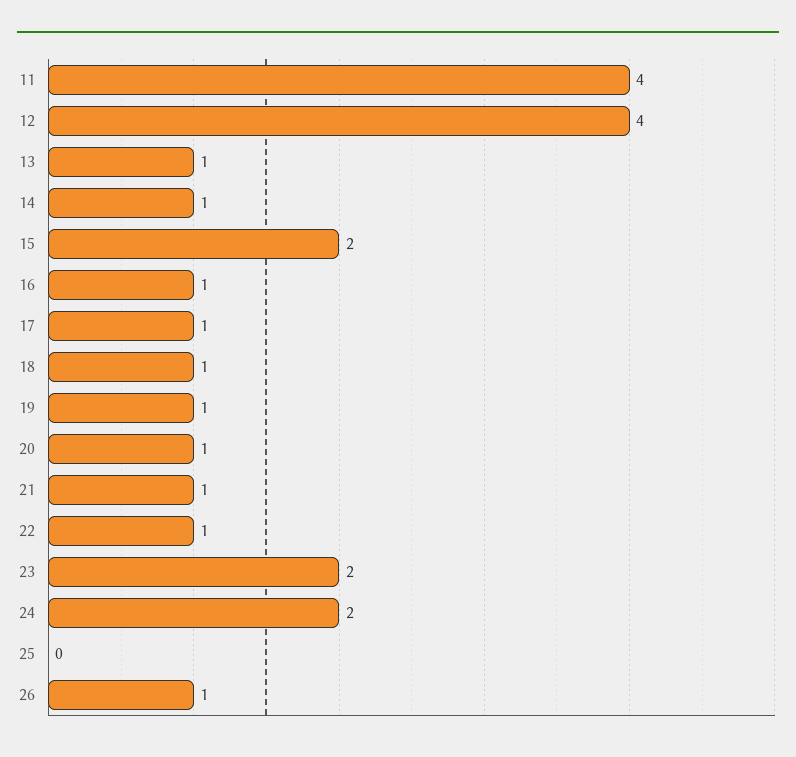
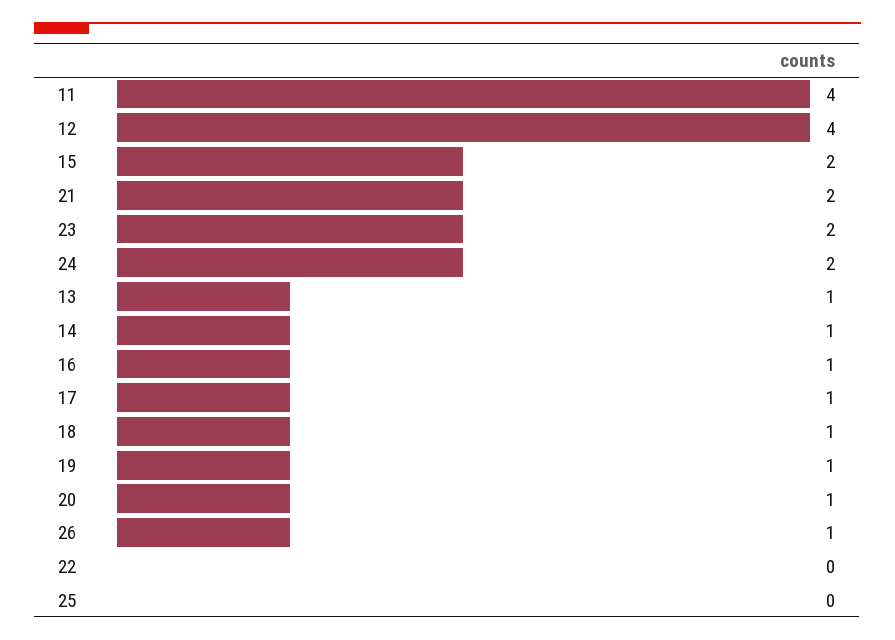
  {
    "11": 4,
    "12": 4,
    "13": 1,
    "14": 1,
    "15": 2,
    "16": 1,
    "17": 1,
    "18": 1,
    "19": 1,
    "20": 1,
-   "21": 1,
+   "21": 2,
-   "22": 1,
+   "22": 0,
    "23": 2,
    "24": 2,
    "25": 0,
    "26": 1
  }

